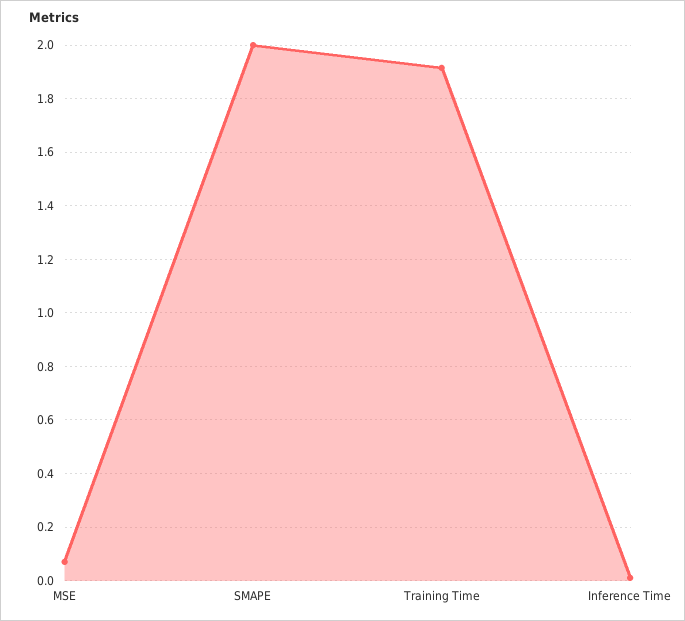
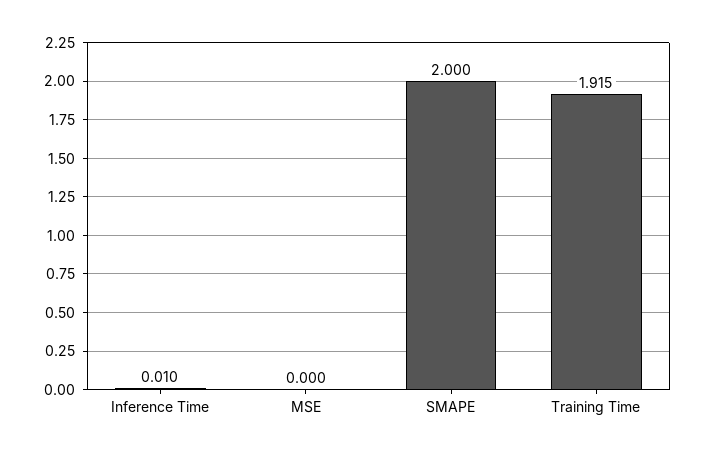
  {
-   "MSE": 0.075,
+   "MSE": 0,
    "SMAPE": 2,
    "Training Time": 1.915,
    "Inference Time": 0.01
  }

